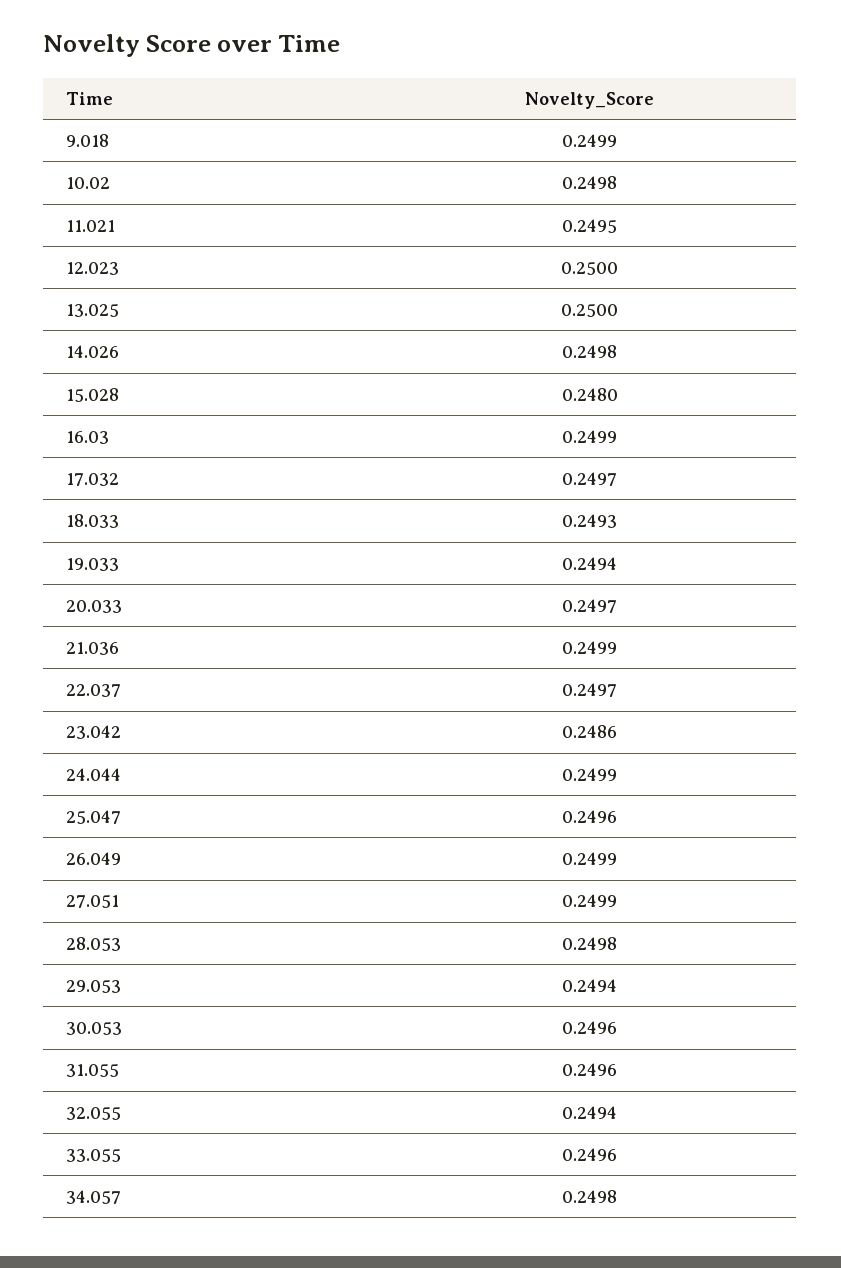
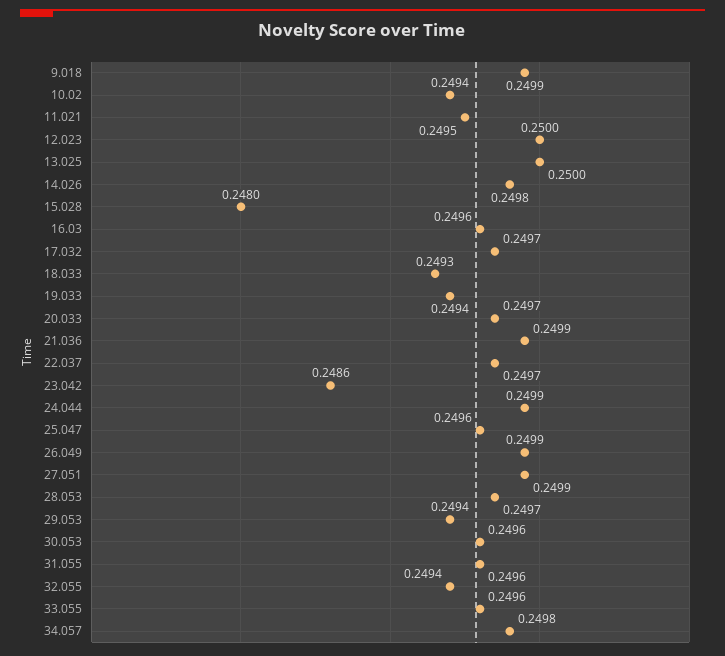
  {
    "9.018": 0.2499,
-   "10.02": 0.2498,
+   "10.02": 0.2494,
    "11.021": 0.2495,
    "12.023": 0.25,
    "13.025": 0.25,
    "14.026": 0.2498,
    "15.028": 0.248,
-   "16.03": 0.2499,
+   "16.03": 0.2496,
    "17.032": 0.2497,
    "18.033": 0.2493,
    "19.033": 0.2494,
    "20.033": 0.2497,
    "21.036": 0.2499,
    "22.037": 0.2497,
    "23.042": 0.2486,
    "24.044": 0.2499,
    "25.047": 0.2496,
    "26.049": 0.2499,
    "27.051": 0.2499,
-   "28.053": 0.2498,
+   "28.053": 0.2497,
    "29.053": 0.2494,
    "30.053": 0.2496,
    "31.055": 0.2496,
    "32.055": 0.2494,
    "33.055": 0.2496,
    "34.057": 0.2498
  }

